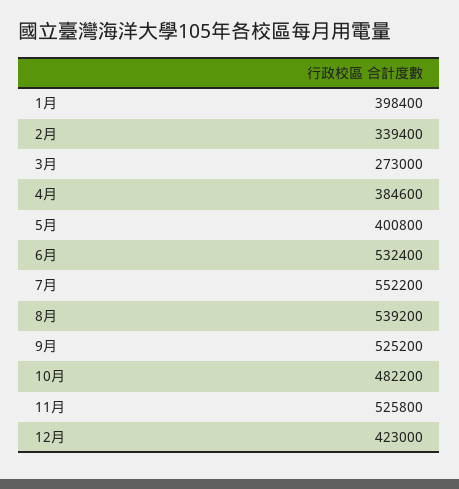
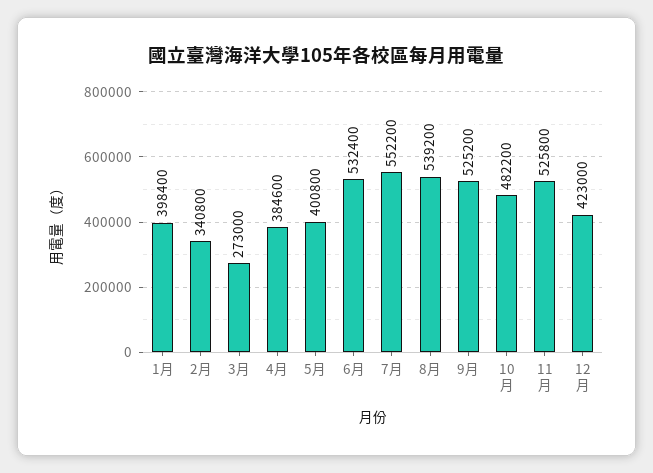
  {
    "1月": 398400,
-   "2月": 339400,
+   "2月": 340800,
    "3月": 273000,
    "4月": 384600,
    "5月": 400800,
    "6月": 532400,
    "7月": 552200,
    "8月": 539200,
    "9月": 525200,
    "10月": 482200,
    "11月": 525800,
    "12月": 423000
  }

